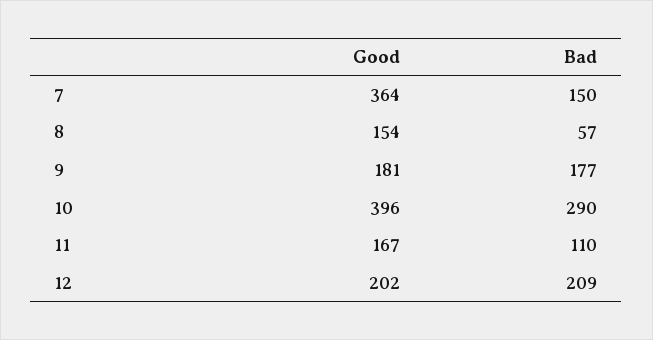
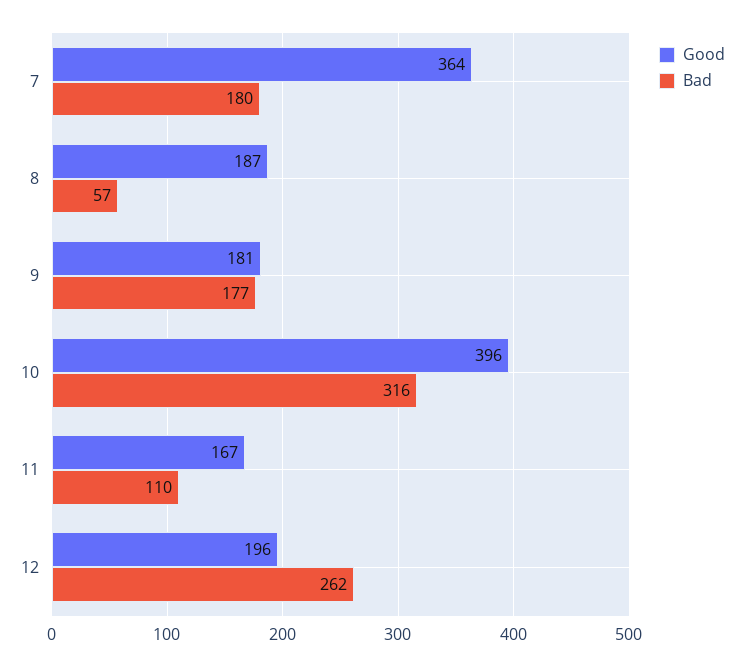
  {
    "Good": {
      "7": 364,
-     "8": 154,
+     "8": 187,
      "9": 181,
      "10": 396,
      "11": 167,
-     "12": 202
+     "12": 196
    },
    "Bad": {
-     "7": 150,
+     "7": 180,
      "8": 57,
      "9": 177,
-     "10": 290,
+     "10": 316,
      "11": 110,
-     "12": 209
+     "12": 262
    }
  }

